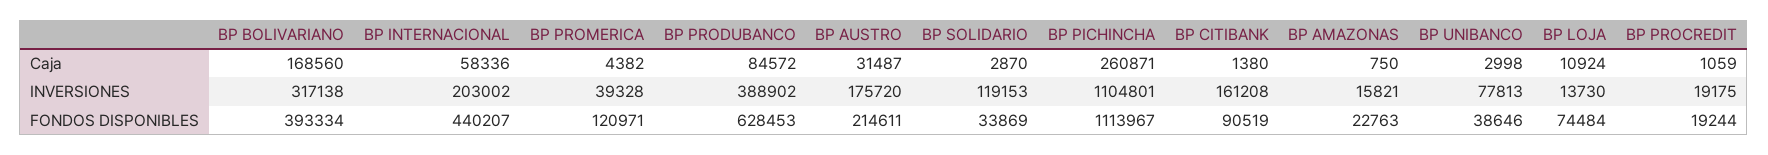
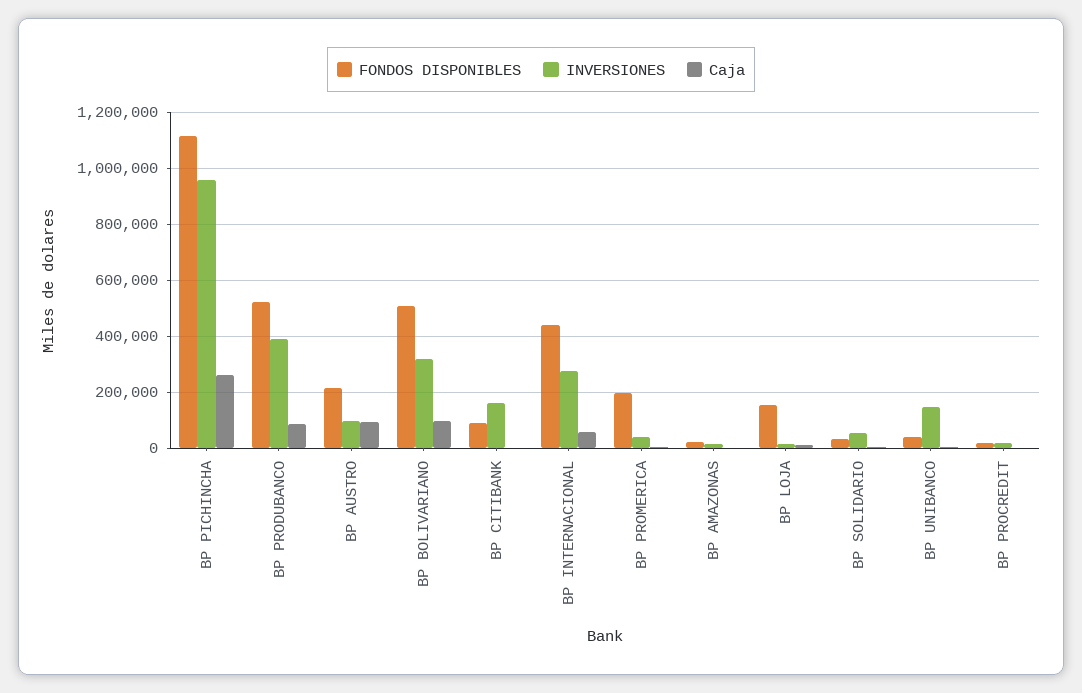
  {
    "Caja": {
-     "BP BOLIVARIANO": 168560,
+     "BP BOLIVARIANO": 100000,
      "BP INTERNACIONAL": 58336,
      "BP PROMERICA": 4382,
      "BP PRODUBANCO": 84572,
-     "BP AUSTRO": 31487,
+     "BP AUSTRO": 100000,
      "BP SOLIDARIO": 2870,
      "BP PICHINCHA": 260871,
      "BP CITIBANK": 1380,
      "BP AMAZONAS": 750,
      "BP UNIBANCO": 2998,
      "BP LOJA": 10924,
      "BP PROCREDIT": 1059
    },
    "INVERSIONES": {
      "BP BOLIVARIANO": 317138,
-     "BP INTERNACIONAL": 203002,
+     "BP INTERNACIONAL": 275000,
      "BP PROMERICA": 39328,
      "BP PRODUBANCO": 388902,
-     "BP AUSTRO": 175720,
+     "BP AUSTRO": 100000,
-     "BP SOLIDARIO": 119153,
+     "BP SOLIDARIO": 50000,
-     "BP PICHINCHA": 1104801,
+     "BP PICHINCHA": 950000,
      "BP CITIBANK": 161208,
      "BP AMAZONAS": 15821,
-     "BP UNIBANCO": 77813,
+     "BP UNIBANCO": 150000,
      "BP LOJA": 13730,
      "BP PROCREDIT": 19175
    },
    "FONDOS DISPONIBLES": {
-     "BP BOLIVARIANO": 393334,
+     "BP BOLIVARIANO": 500000,
      "BP INTERNACIONAL": 440207,
-     "BP PROMERICA": 120971,
+     "BP PROMERICA": 200000,
-     "BP PRODUBANCO": 628453,
+     "BP PRODUBANCO": 525000,
      "BP AUSTRO": 214611,
      "BP SOLIDARIO": 33869,
      "BP PICHINCHA": 1113967,
      "BP CITIBANK": 90519,
      "BP AMAZONAS": 22763,
      "BP UNIBANCO": 38646,
-     "BP LOJA": 74484,
+     "BP LOJA": 150000,
      "BP PROCREDIT": 19244
    }
  }

